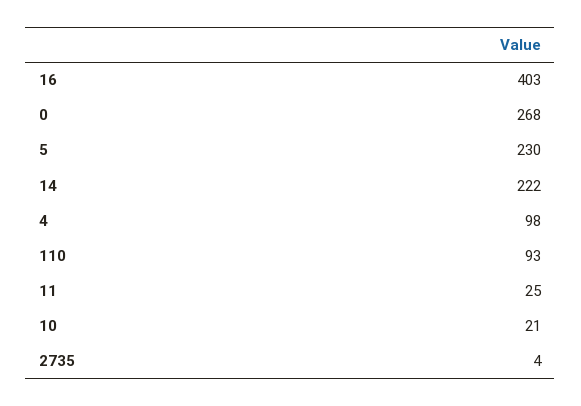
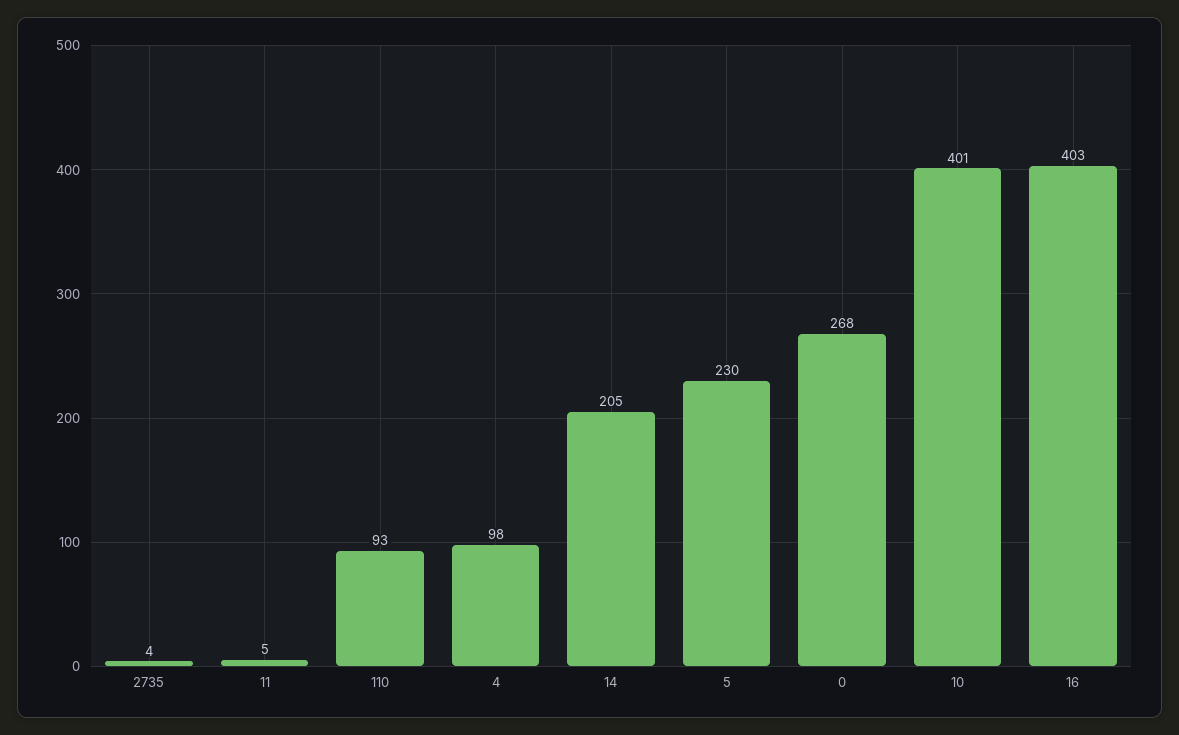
  {
    "16": 403,
    "0": 268,
    "5": 230,
-   "14": 222,
+   "14": 205,
    "4": 98,
    "110": 93,
-   "11": 25,
+   "11": 5,
-   "10": 21,
+   "10": 401,
    "2735": 4
  }

